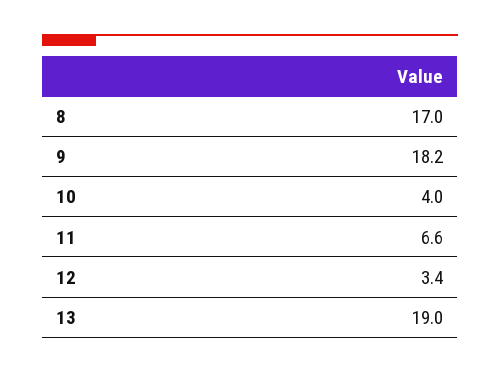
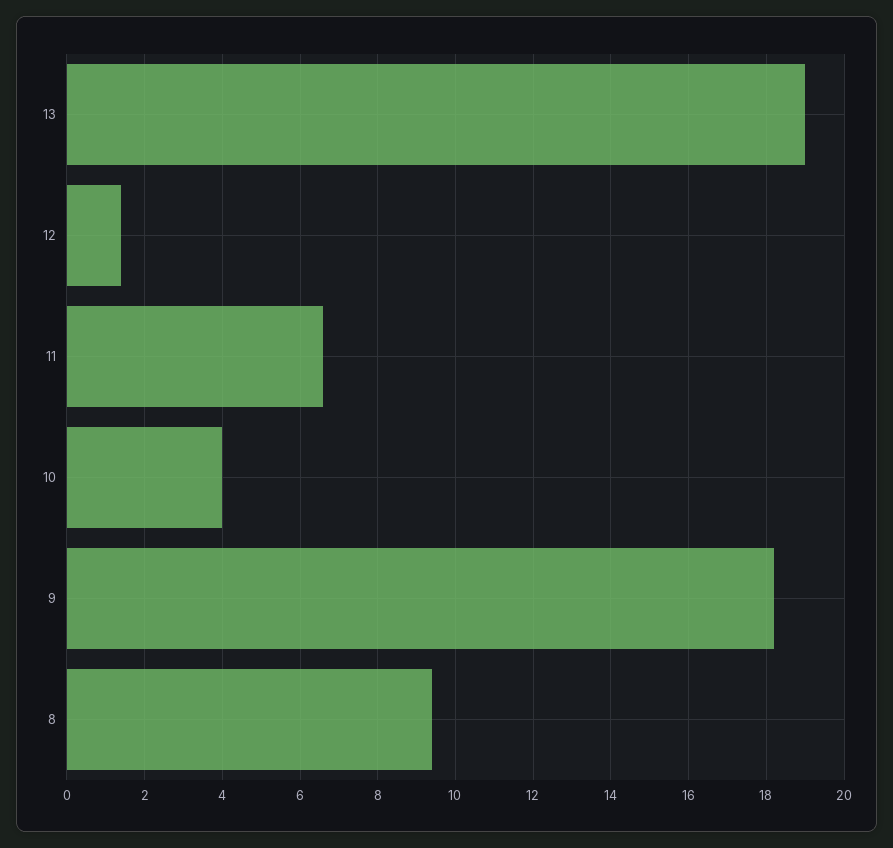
  {
-   "8": 17,
+   "8": 9.5,
    "9": 18.2,
    "10": 4,
    "11": 6.6,
-   "12": 3.4,
+   "12": 1.5,
    "13": 19
  }

